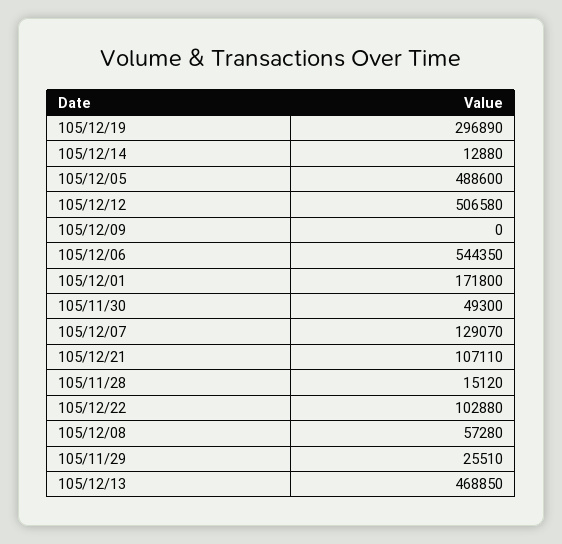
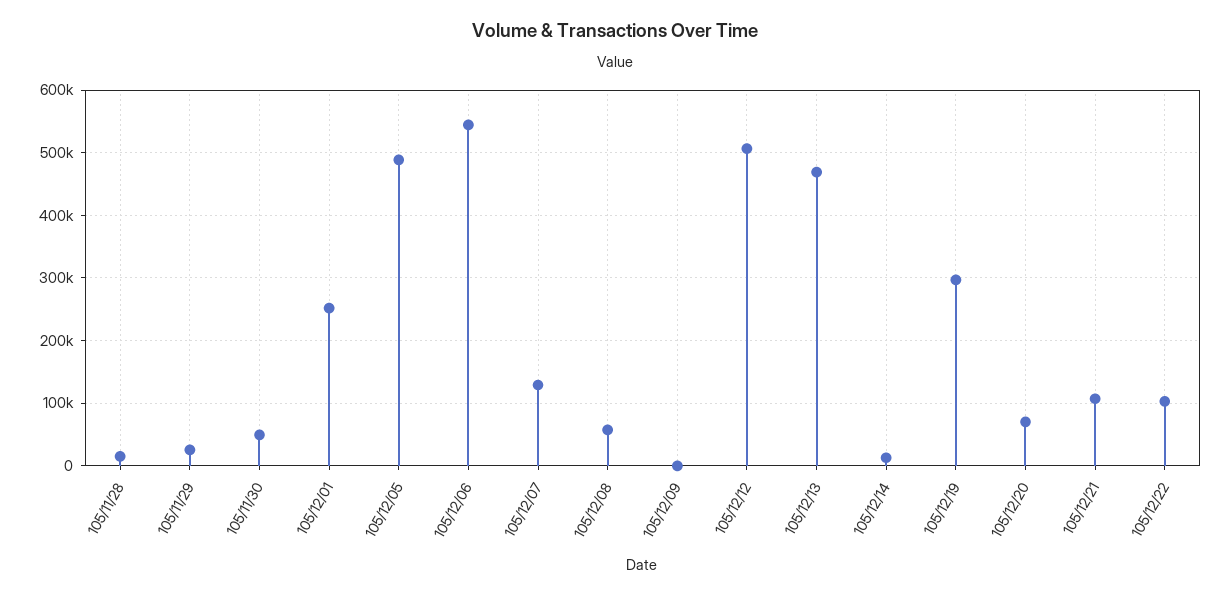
  {
    "105/12/19": 296890,
    "105/12/14": 12880,
    "105/12/05": 488600,
    "105/12/12": 506580,
    "105/12/09": 0,
    "105/12/06": 544350,
-   "105/12/01": 171800,
+   "105/12/01": 250000,
    "105/11/30": 49300,
    "105/12/07": 129070,
    "105/12/21": 107110,
    "105/11/28": 15120,
    "105/12/22": 102880,
    "105/12/08": 57280,
    "105/11/29": 25510,
-   "105/12/13": 468850
+   "105/12/13": 468850,
+   "105/12/20": 70000
  }

